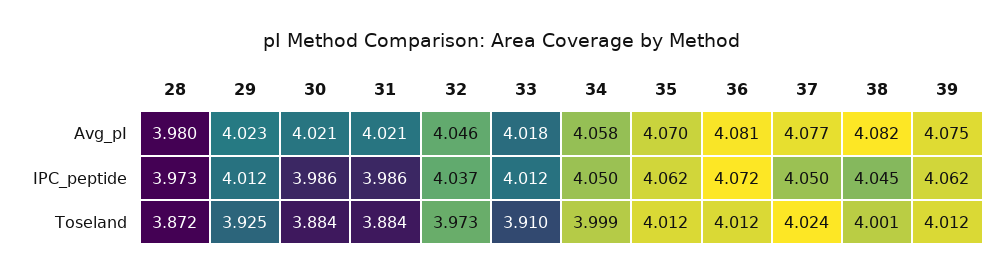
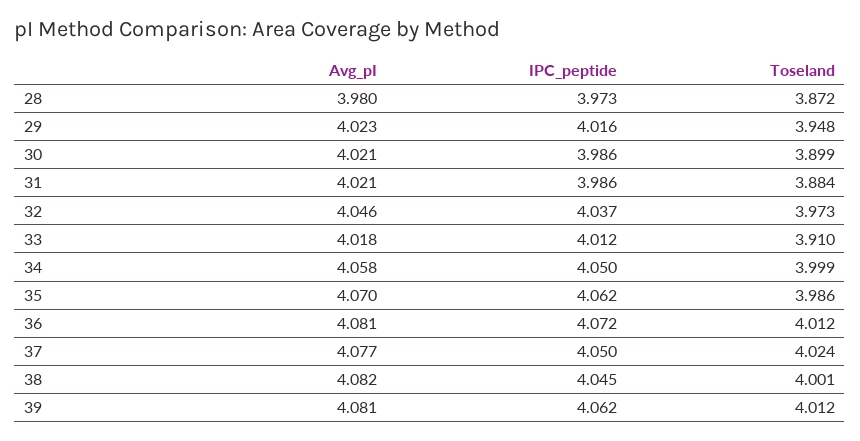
  {
    "28": {
      "Avg_pI": 3.98,
      "IPC_peptide": 3.973,
      "Toseland": 3.872
    },
    "29": {
      "Avg_pI": 4.023,
-     "IPC_peptide": 4.012,
+     "IPC_peptide": 4.016,
-     "Toseland": 3.925
+     "Toseland": 3.948
    },
    "30": {
      "Avg_pI": 4.021,
      "IPC_peptide": 3.986,
-     "Toseland": 3.884
+     "Toseland": 3.899
    },
    "31": {
      "Avg_pI": 4.021,
      "IPC_peptide": 3.986,
      "Toseland": 3.884
    },
    "32": {
      "Avg_pI": 4.046,
      "IPC_peptide": 4.037,
      "Toseland": 3.973
    },
    "33": {
      "Avg_pI": 4.018,
      "IPC_peptide": 4.012,
      "Toseland": 3.91
    },
    "34": {
      "Avg_pI": 4.058,
      "IPC_peptide": 4.05,
      "Toseland": 3.999
    },
    "35": {
      "Avg_pI": 4.07,
      "IPC_peptide": 4.062,
-     "Toseland": 4.012
+     "Toseland": 3.986
    },
    "36": {
      "Avg_pI": 4.081,
      "IPC_peptide": 4.072,
      "Toseland": 4.012
    },
    "37": {
      "Avg_pI": 4.077,
      "IPC_peptide": 4.05,
      "Toseland": 4.024
    },
    "38": {
      "Avg_pI": 4.082,
      "IPC_peptide": 4.045,
      "Toseland": 4.001
    },
    "39": {
-     "Avg_pI": 4.075,
+     "Avg_pI": 4.081,
      "IPC_peptide": 4.062,
      "Toseland": 4.012
    }
  }

